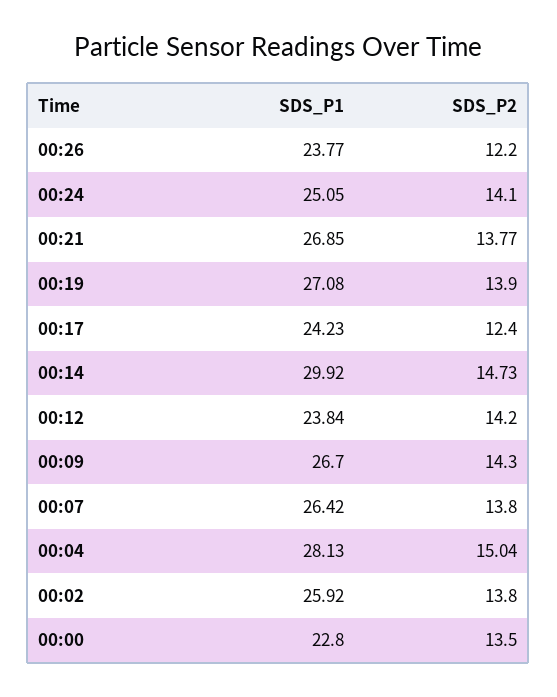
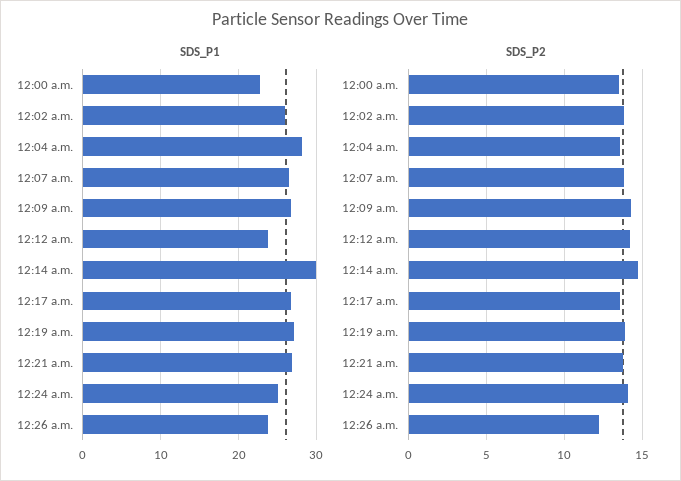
  {
    "SDS_P1": {
      "00:26": 23.77,
      "00:24": 25.05,
      "00:21": 26.85,
      "00:19": 27.08,
-     "00:17": 24.23,
+     "00:17": 27,
      "00:14": 29.92,
      "00:12": 23.84,
      "00:09": 26.7,
      "00:07": 26.42,
      "00:04": 28.13,
      "00:02": 25.92,
      "00:00": 22.8
    },
    "SDS_P2": {
      "00:26": 12.2,
      "00:24": 14.1,
      "00:21": 13.77,
      "00:19": 13.9,
-     "00:17": 12.4,
+     "00:17": 13.5,
      "00:14": 14.73,
      "00:12": 14.2,
      "00:09": 14.3,
      "00:07": 13.8,
-     "00:04": 15.04,
+     "00:04": 13.5,
      "00:02": 13.8,
      "00:00": 13.5
    }
  }

